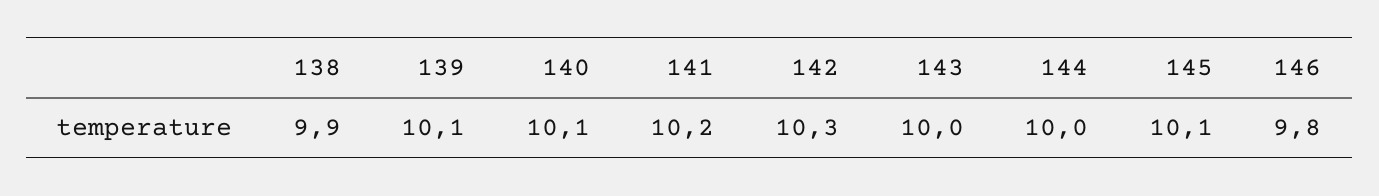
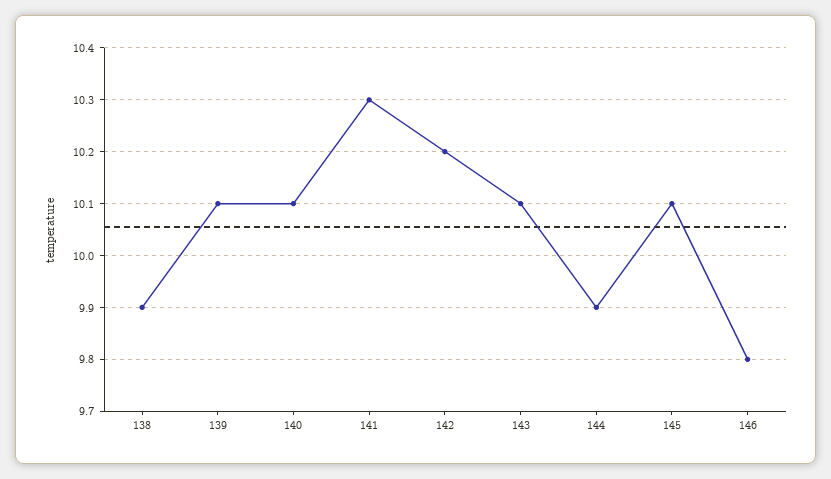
  {
    "138": 9.9,
    "139": 10.1,
    "140": 10.1,
-   "141": 10.2,
+   "141": 10.3,
-   "142": 10.3,
+   "142": 10.2,
-   "143": 10,
+   "143": 10.1,
-   "144": 10,
+   "144": 9.9,
    "145": 10.1,
    "146": 9.8
  }

